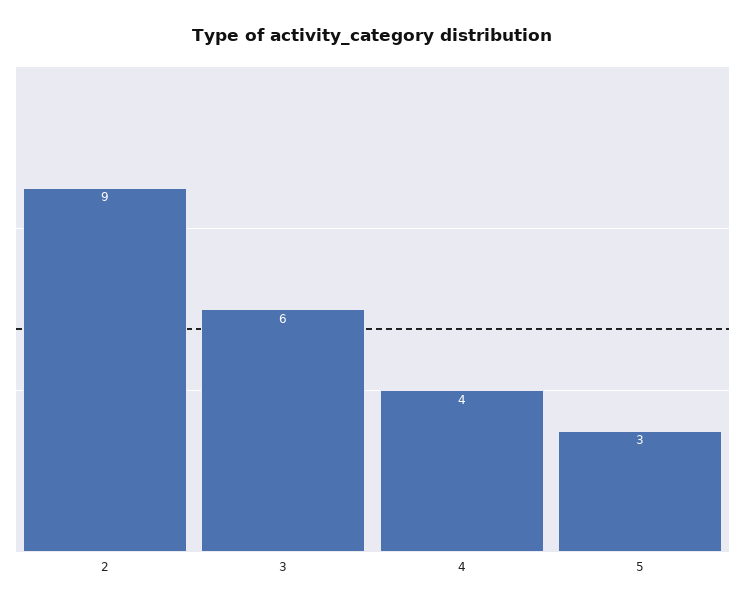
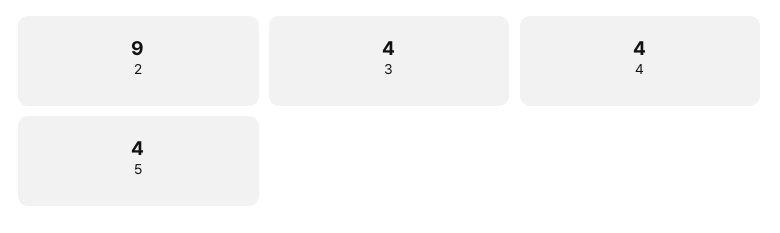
  {
    "2": 9,
-   "3": 6,
+   "3": 4,
    "4": 4,
-   "5": 3
+   "5": 4
  }

